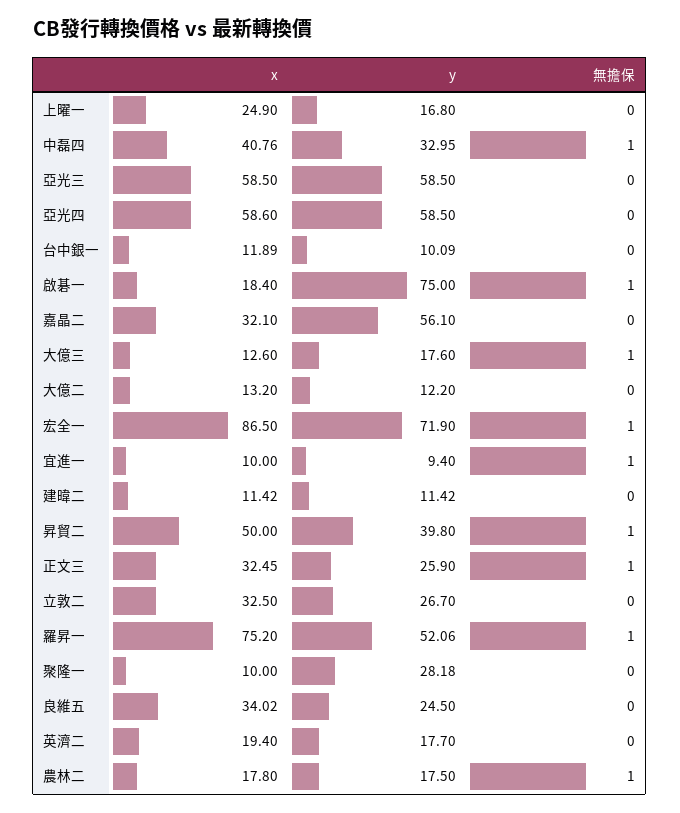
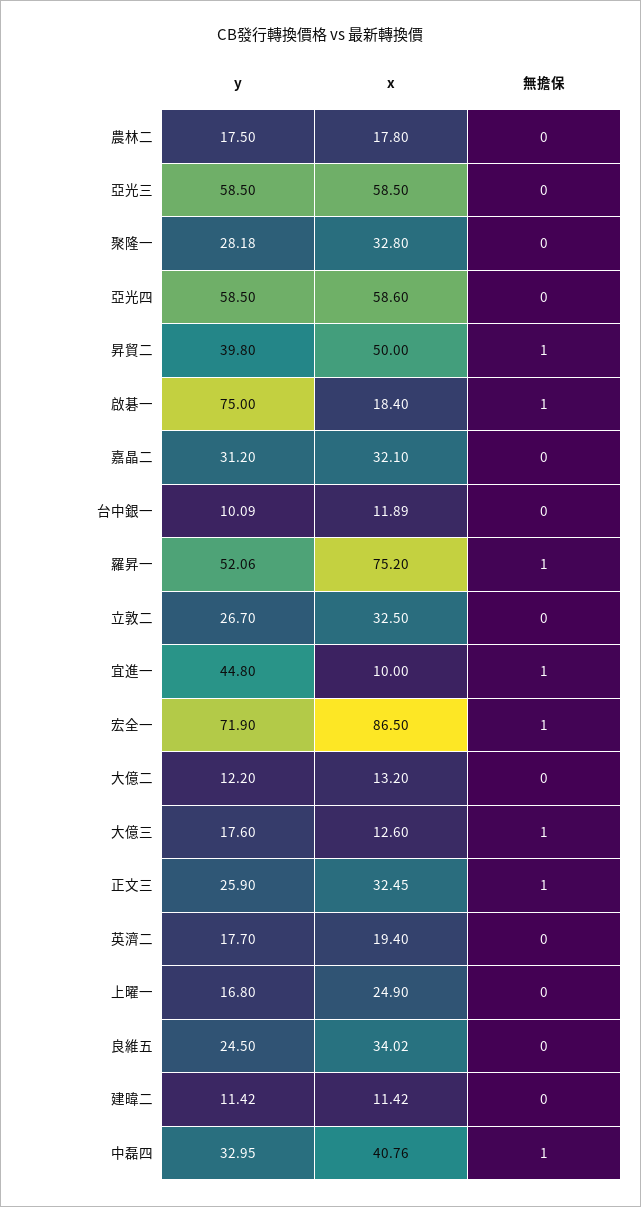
  {
    "x": {
      "上曜一": 24.9,
      "中磊四": 40.76,
      "亞光三": 58.5,
      "亞光四": 58.6,
      "台中銀一": 11.89,
      "啟碁一": 18.4,
      "嘉晶二": 32.1,
      "大億三": 12.6,
      "大億二": 13.2,
      "宏全一": 86.5,
      "宜進一": 10,
      "建暐二": 11.42,
      "昇貿二": 50,
      "正文三": 32.45,
      "立敦二": 32.5,
      "羅昇一": 75.2,
-     "聚隆一": 10,
+     "聚隆一": 32.8,
      "良維五": 34.02,
      "英濟二": 19.4,
      "農林二": 17.8
    },
    "y": {
      "上曜一": 16.8,
      "中磊四": 32.95,
      "亞光三": 58.5,
      "亞光四": 58.5,
      "台中銀一": 10.09,
      "啟碁一": 75,
-     "嘉晶二": 56.1,
+     "嘉晶二": 31.2,
      "大億三": 17.6,
      "大億二": 12.2,
      "宏全一": 71.9,
-     "宜進一": 9.4,
+     "宜進一": 44.8,
      "建暐二": 11.42,
      "昇貿二": 39.8,
      "正文三": 25.9,
      "立敦二": 26.7,
      "羅昇一": 52.06,
      "聚隆一": 28.18,
      "良維五": 24.5,
      "英濟二": 17.7,
      "農林二": 17.5
    },
    "無擔保": {
      "上曜一": 0,
      "中磊四": 1,
      "亞光三": 0,
      "亞光四": 0,
      "台中銀一": 0,
      "啟碁一": 1,
      "嘉晶二": 0,
      "大億三": 1,
      "大億二": 0,
      "宏全一": 1,
      "宜進一": 1,
      "建暐二": 0,
      "昇貿二": 1,
      "正文三": 1,
      "立敦二": 0,
      "羅昇一": 1,
      "聚隆一": 0,
      "良維五": 0,
      "英濟二": 0,
-     "農林二": 1
+     "農林二": 0
    }
  }

